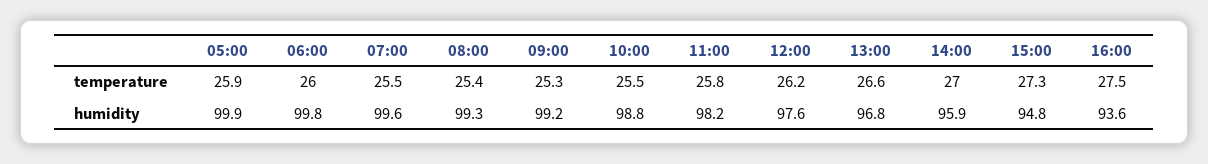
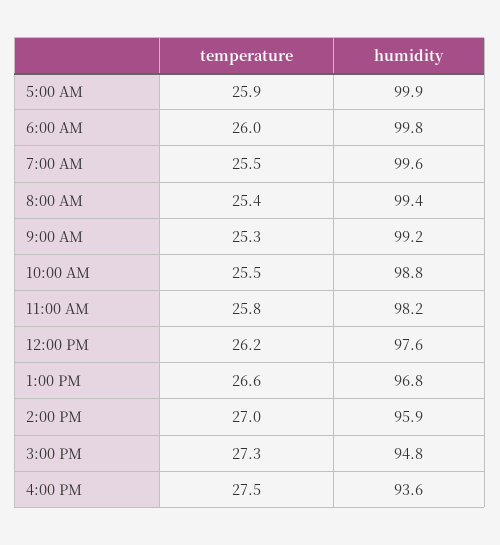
  {
    "05:00": {
      "temperature": 25.9,
      "humidity": 99.9
    },
    "06:00": {
      "temperature": 26,
      "humidity": 99.8
    },
    "07:00": {
      "temperature": 25.5,
      "humidity": 99.6
    },
    "08:00": {
      "temperature": 25.4,
-     "humidity": 99.3
+     "humidity": 99.4
    },
    "09:00": {
      "temperature": 25.3,
      "humidity": 99.2
    },
    "10:00": {
      "temperature": 25.5,
      "humidity": 98.8
    },
    "11:00": {
      "temperature": 25.8,
      "humidity": 98.2
    },
    "12:00": {
      "temperature": 26.2,
      "humidity": 97.6
    },
    "13:00": {
      "temperature": 26.6,
      "humidity": 96.8
    },
    "14:00": {
      "temperature": 27,
      "humidity": 95.9
    },
    "15:00": {
      "temperature": 27.3,
      "humidity": 94.8
    },
    "16:00": {
      "temperature": 27.5,
      "humidity": 93.6
    }
  }

